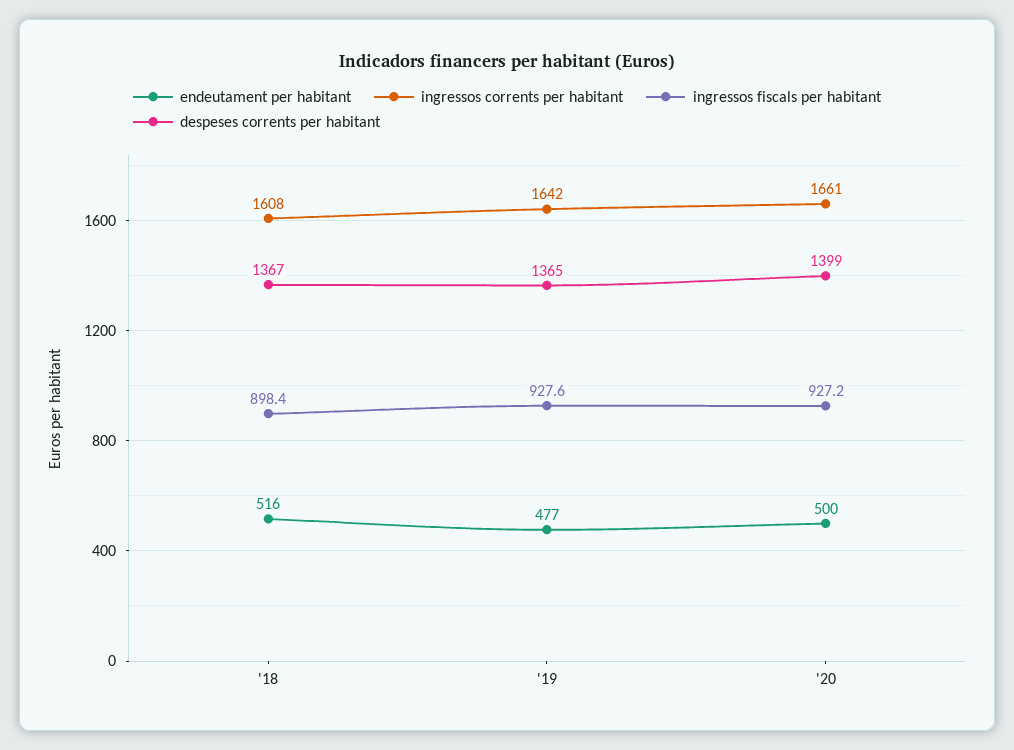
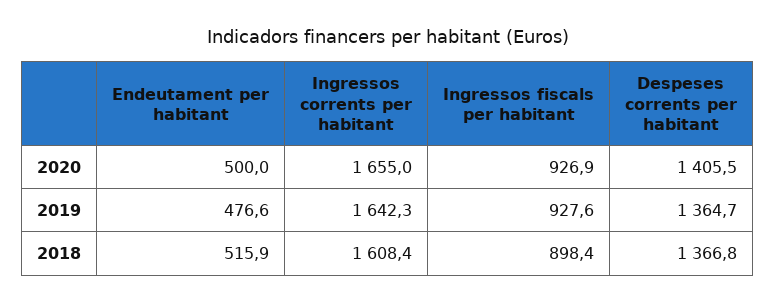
  {
    "endeutament per habitant": {
      "'18": 515.9,
      "'19": 476.6,
      "'20": 500
    },
    "ingressos corrents per habitant": {
      "'18": 1608.4,
      "'19": 1642.3,
-     "'20": 1661
+     "'20": 1655
    },
    "ingressos fiscals per habitant": {
      "'18": 898.4,
      "'19": 927.6,
-     "'20": 927.2
+     "'20": 926.9
    },
    "despeses corrents per habitant": {
      "'18": 1366.8,
      "'19": 1364.7,
-     "'20": 1399
+     "'20": 1405.5
    }
  }

